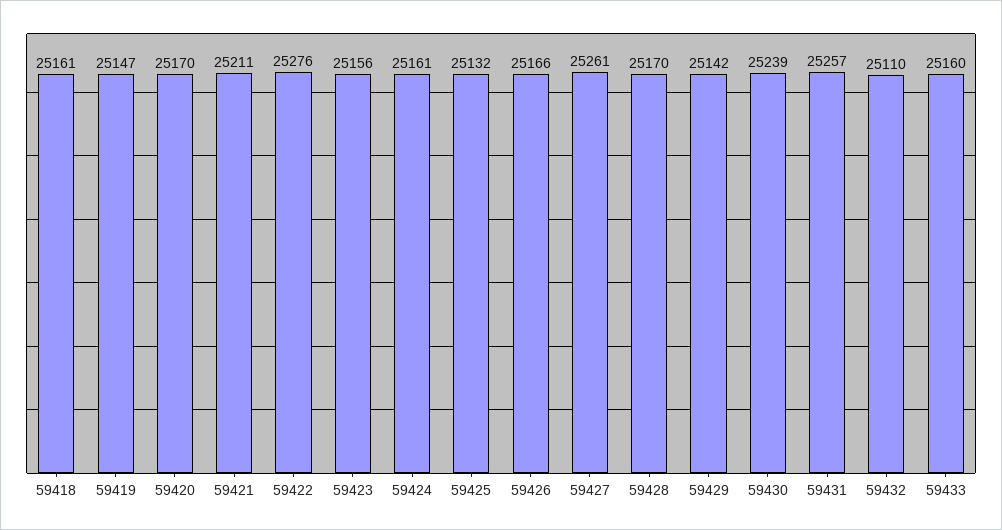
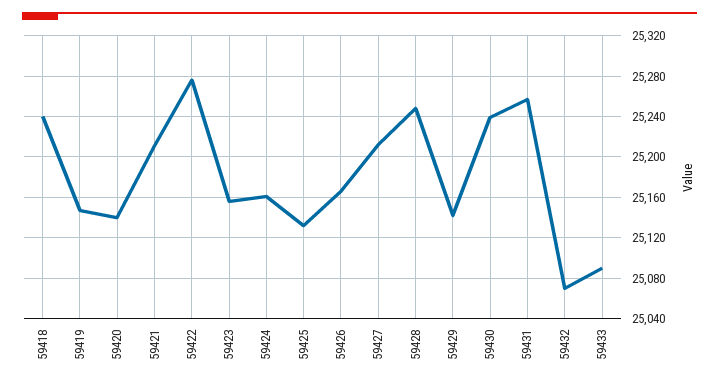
  {
-   "59418": 25161,
+   "59418": 25240,
    "59419": 25147,
-   "59420": 25170,
+   "59420": 25140,
    "59421": 25211,
    "59422": 25276,
    "59423": 25156,
    "59424": 25161,
    "59425": 25132,
    "59426": 25166,
-   "59427": 25261,
+   "59427": 25210,
-   "59428": 25170,
+   "59428": 25250,
    "59429": 25142,
    "59430": 25239,
    "59431": 25257,
-   "59432": 25110,
+   "59432": 25070,
-   "59433": 25160
+   "59433": 25090
  }

